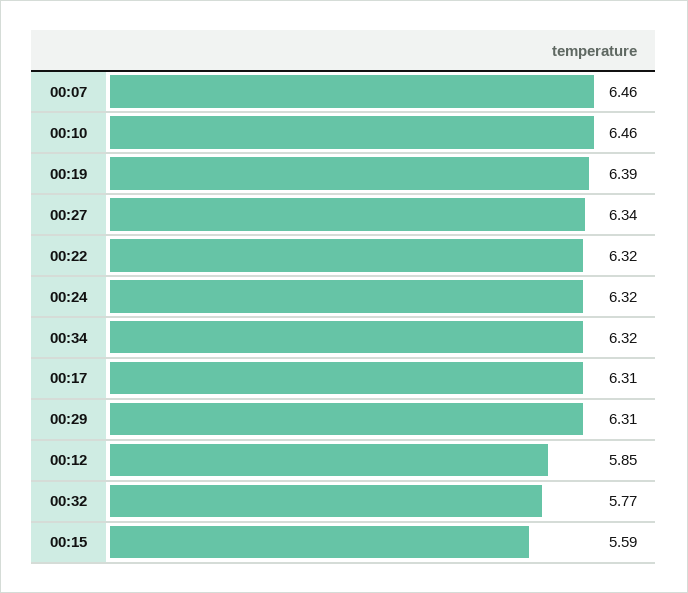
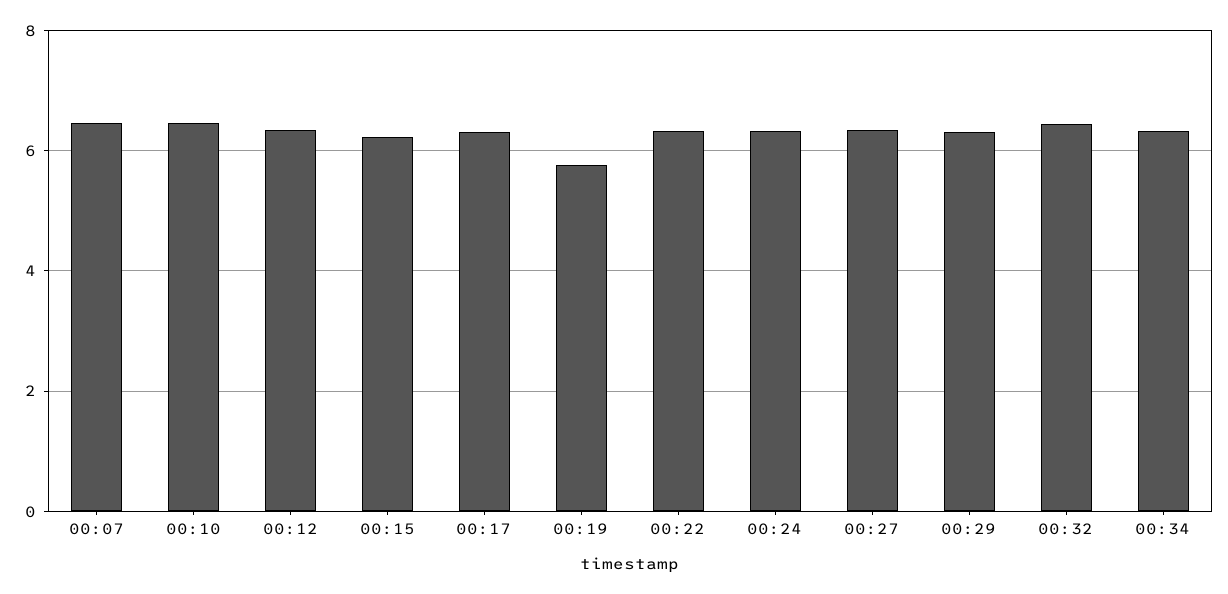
  {
    "00:07": 6.46,
    "00:10": 6.46,
-   "00:19": 6.39,
+   "00:19": 5.8,
    "00:27": 6.34,
    "00:22": 6.32,
    "00:24": 6.32,
    "00:34": 6.32,
    "00:17": 6.31,
    "00:29": 6.31,
-   "00:12": 5.85,
+   "00:12": 6.4,
-   "00:32": 5.77,
+   "00:32": 6.4,
-   "00:15": 5.59
+   "00:15": 6.2
  }

